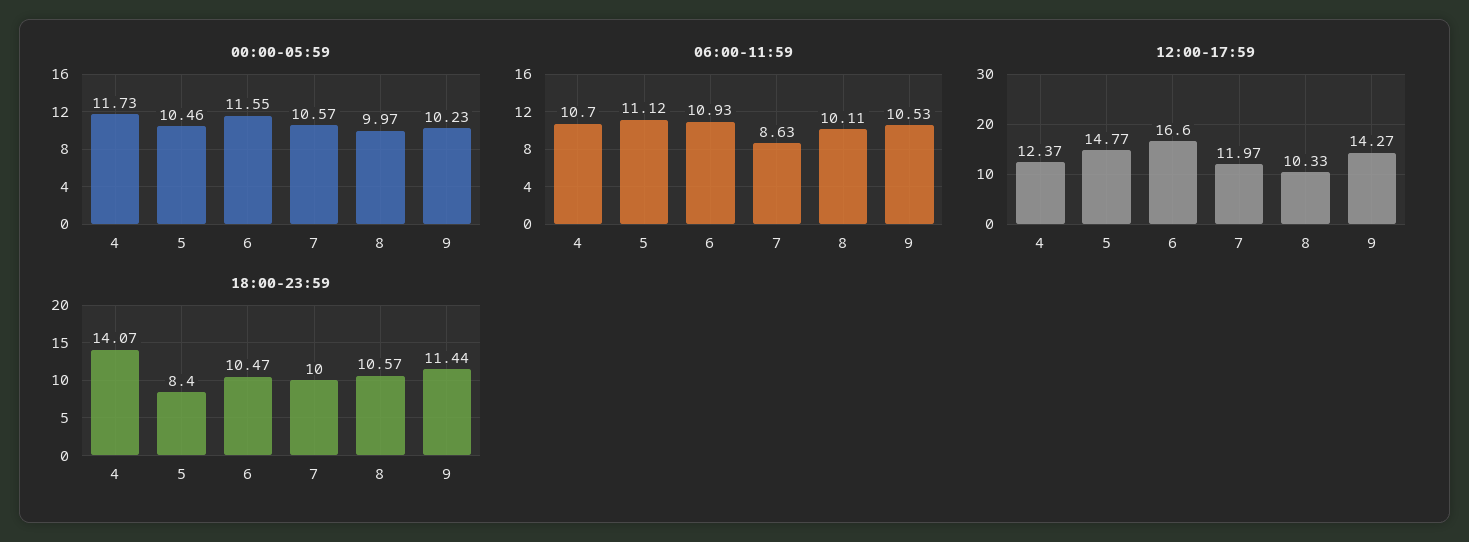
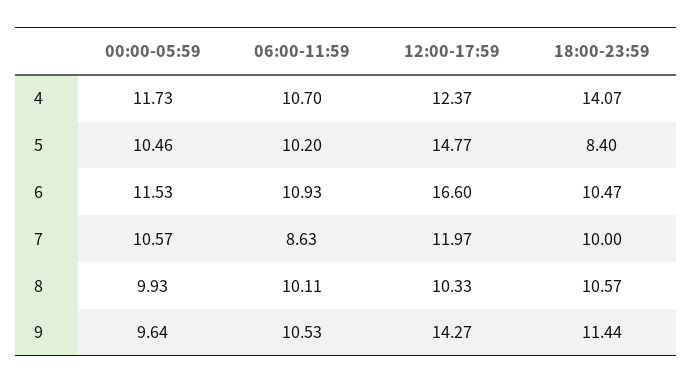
  {
    "00:00-05:59": {
      "4": 11.73,
      "5": 10.46,
-     "6": 11.55,
+     "6": 11.53,
      "7": 10.57,
-     "8": 9.97,
+     "8": 9.93,
-     "9": 10.23
+     "9": 9.64
    },
    "06:00-11:59": {
      "4": 10.7,
-     "5": 11.12,
+     "5": 10.2,
      "6": 10.93,
      "7": 8.63,
      "8": 10.11,
      "9": 10.53
    },
    "12:00-17:59": {
      "4": 12.37,
      "5": 14.77,
      "6": 16.6,
      "7": 11.97,
      "8": 10.33,
      "9": 14.27
    },
    "18:00-23:59": {
      "4": 14.07,
      "5": 8.4,
      "6": 10.47,
      "7": 10,
      "8": 10.57,
      "9": 11.44
    }
  }

